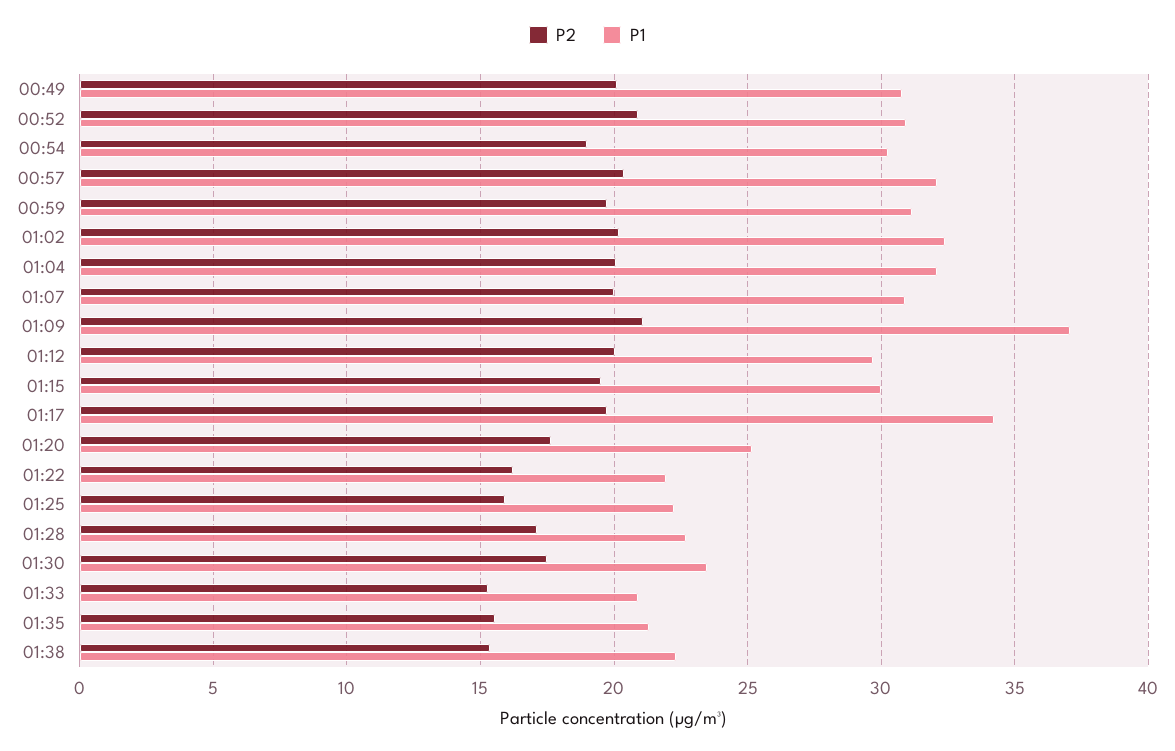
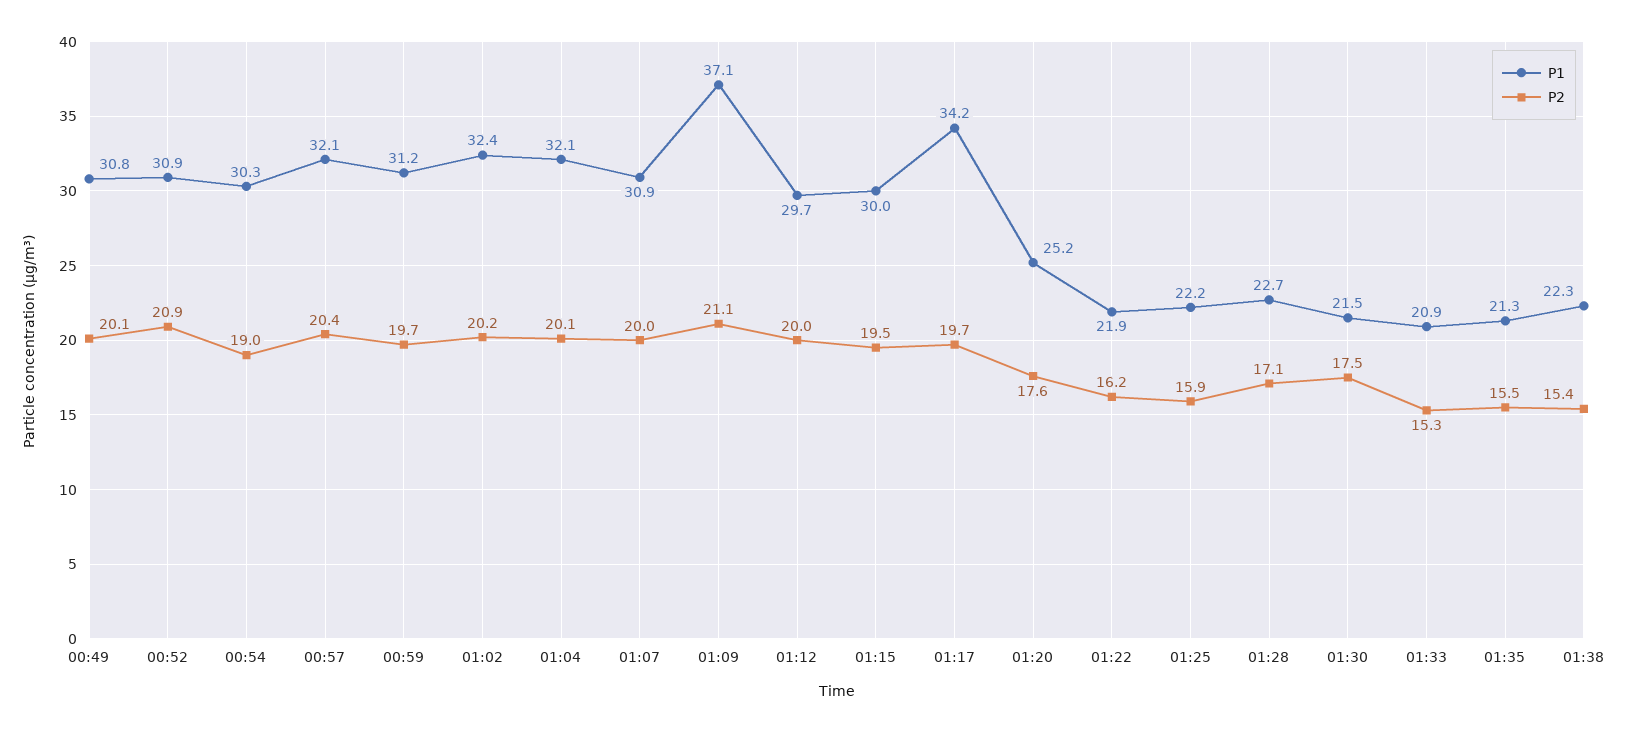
  {
    "P2": {
      "00:49": 20.1,
      "00:52": 20.9,
      "00:54": 19,
      "00:57": 20.4,
      "00:59": 19.7,
      "01:02": 20.2,
      "01:04": 20.1,
      "01:07": 20,
      "01:09": 21.1,
      "01:12": 20,
      "01:15": 19.5,
      "01:17": 19.7,
      "01:20": 17.6,
      "01:22": 16.2,
      "01:25": 15.9,
      "01:28": 17.1,
      "01:30": 17.5,
      "01:33": 15.3,
      "01:35": 15.5,
      "01:38": 15.4
    },
    "P1": {
      "00:49": 30.8,
      "00:52": 30.9,
      "00:54": 30.3,
      "00:57": 32.1,
      "00:59": 31.2,
      "01:02": 32.4,
      "01:04": 32.1,
      "01:07": 30.9,
      "01:09": 37.1,
      "01:12": 29.7,
      "01:15": 30,
      "01:17": 34.2,
      "01:20": 25.2,
      "01:22": 21.9,
      "01:25": 22.2,
      "01:28": 22.7,
-     "01:30": 23.5,
+     "01:30": 21.5,
      "01:33": 20.9,
      "01:35": 21.3,
      "01:38": 22.3
    }
  }

